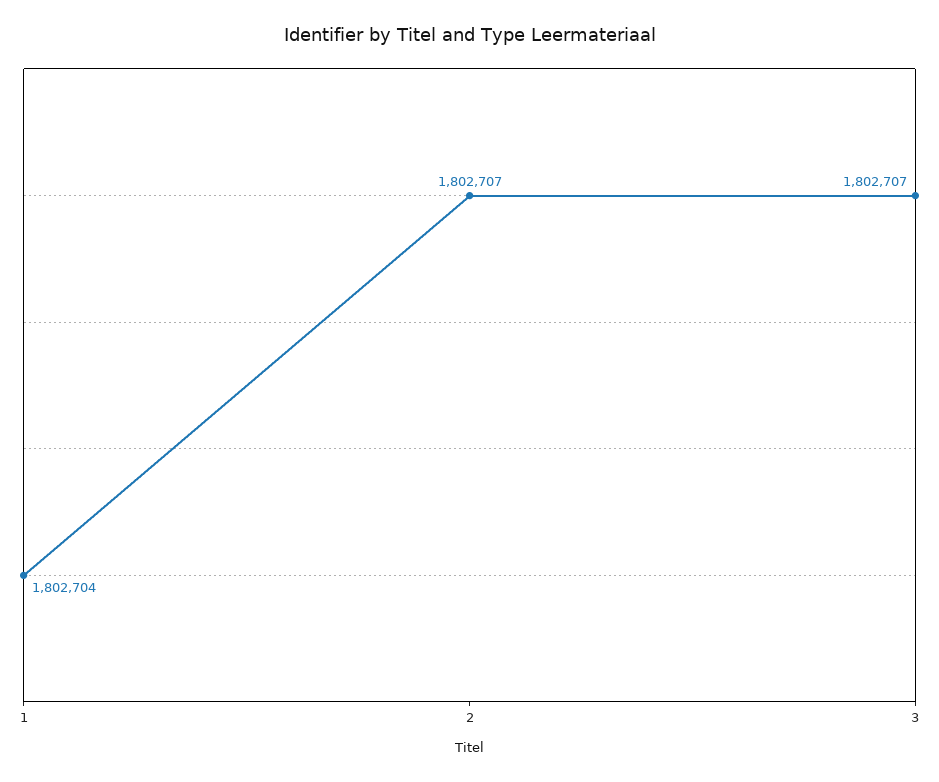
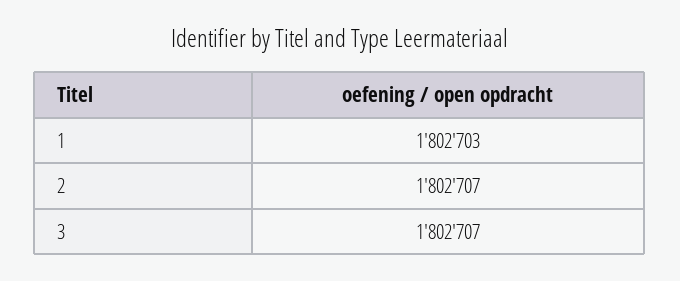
  {
-   "1": 1802704,
+   "1": 1802703,
    "2": 1802707,
    "3": 1802707
  }

